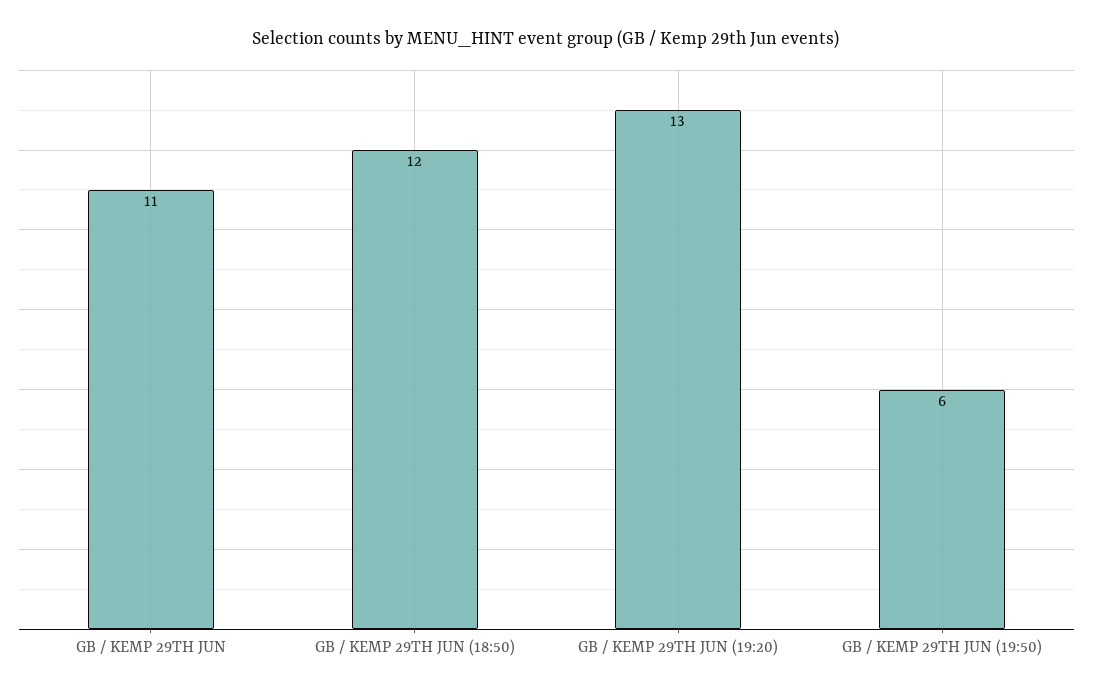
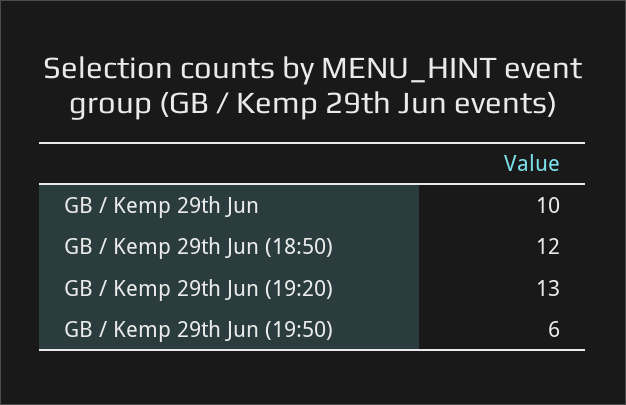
  {
-   "GB / KEMP 29TH JUN": 11,
+   "GB / KEMP 29TH JUN": 10,
    "GB / KEMP 29TH JUN (18:50)": 12,
    "GB / KEMP 29TH JUN (19:20)": 13,
    "GB / KEMP 29TH JUN (19:50)": 6
  }

